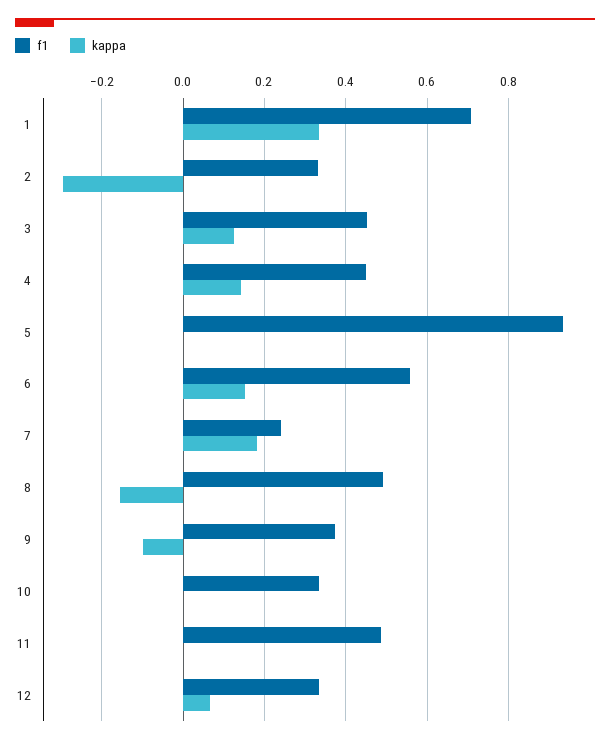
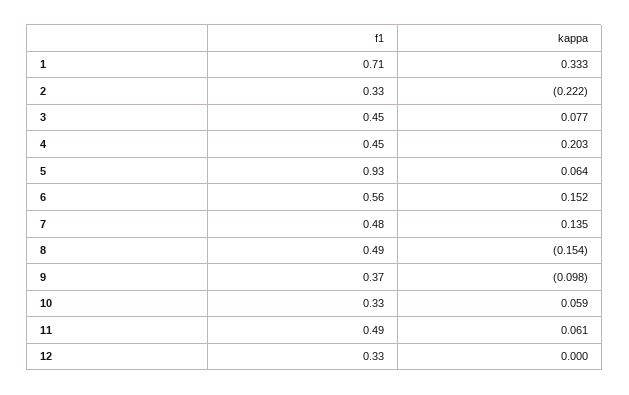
  {
    "f1": {
      "1": 0.71,
      "2": 0.33,
      "3": 0.45,
      "4": 0.45,
      "5": 0.93,
      "6": 0.56,
-     "7": 0.24,
+     "7": 0.48,
      "8": 0.49,
      "9": 0.37,
      "10": 0.33,
      "11": 0.49,
      "12": 0.33
    },
    "kappa": {
      "1": 0.333,
-     "2": -0.3,
+     "2": -0.222,
-     "3": 0.12,
+     "3": 0.077,
-     "4": 0.14,
+     "4": 0.203,
-     "5": 0,
+     "5": 0.064,
      "6": 0.152,
-     "7": 0.18,
+     "7": 0.135,
      "8": -0.154,
      "9": -0.098,
-     "10": 0,
+     "10": 0.059,
-     "11": 0,
+     "11": 0.061,
-     "12": 0.06
+     "12": 0
    }
  }

